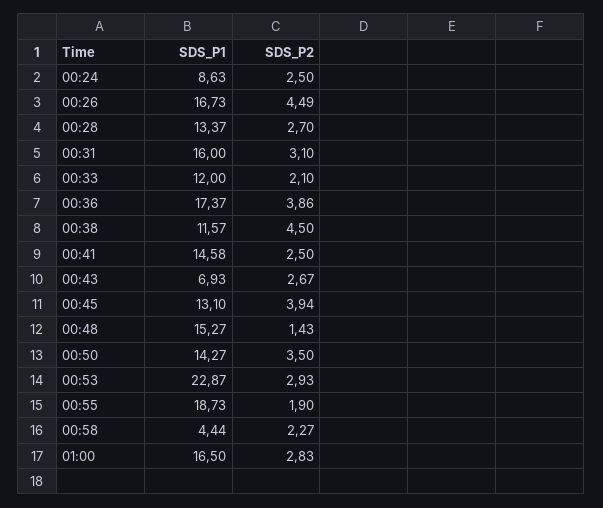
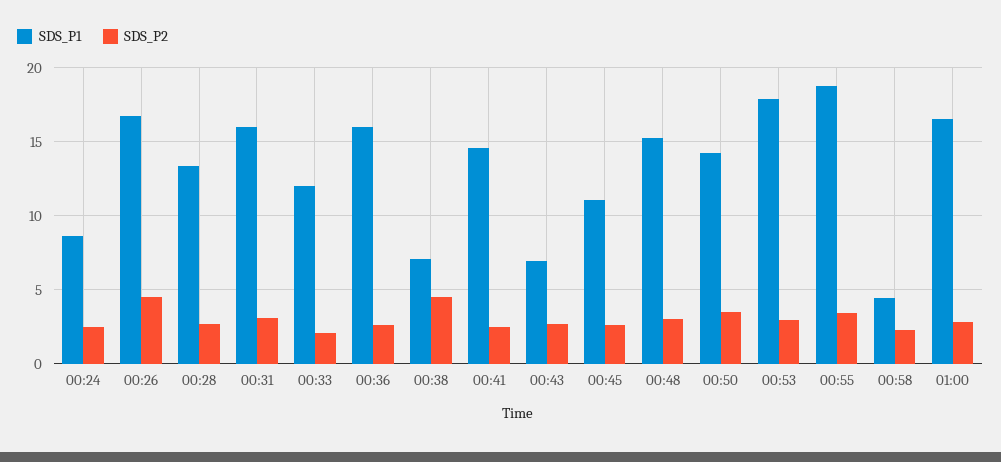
  {
    "SDS_P1": {
      "00:24": 8.63,
      "00:26": 16.73,
      "00:28": 13.37,
      "00:31": 16,
      "00:33": 12,
-     "00:36": 17.37,
+     "00:36": 16,
-     "00:38": 11.57,
+     "00:38": 7,
      "00:41": 14.58,
      "00:43": 6.93,
-     "00:45": 13.1,
+     "00:45": 11,
      "00:48": 15.27,
      "00:50": 14.27,
-     "00:53": 22.87,
+     "00:53": 18,
      "00:55": 18.73,
      "00:58": 4.44,
      "01:00": 16.5
    },
    "SDS_P2": {
      "00:24": 2.5,
      "00:26": 4.49,
      "00:28": 2.7,
      "00:31": 3.1,
      "00:33": 2.1,
-     "00:36": 3.86,
+     "00:36": 2.5,
      "00:38": 4.5,
      "00:41": 2.5,
      "00:43": 2.67,
-     "00:45": 3.94,
+     "00:45": 2.5,
-     "00:48": 1.43,
+     "00:48": 3,
      "00:50": 3.5,
      "00:53": 2.93,
-     "00:55": 1.9,
+     "00:55": 3.5,
      "00:58": 2.27,
      "01:00": 2.83
    }
  }

